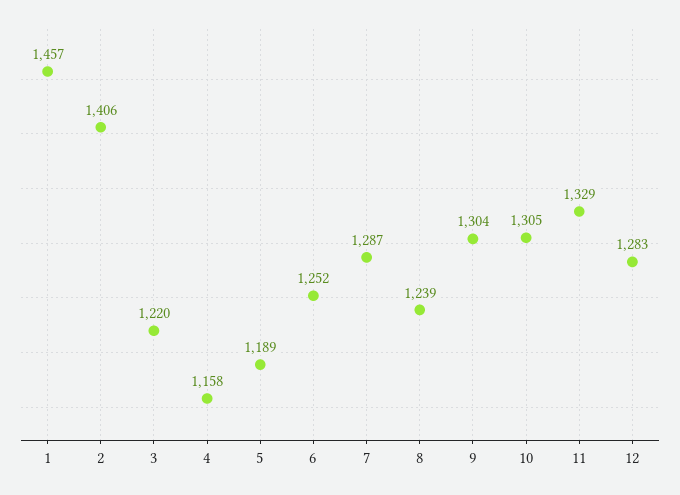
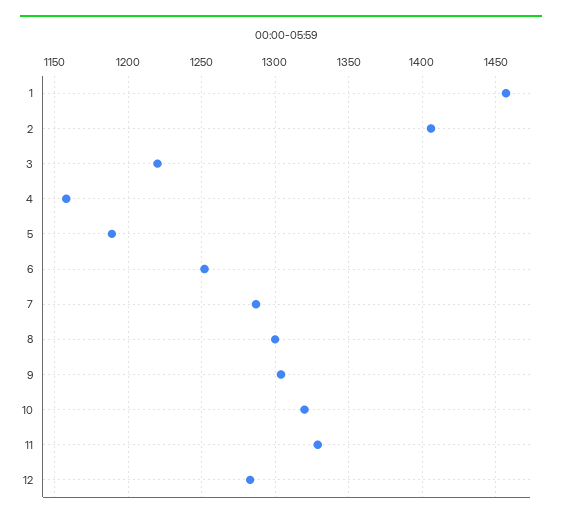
  {
    "1": 1457,
    "2": 1406,
    "3": 1220,
    "4": 1158,
    "5": 1189,
    "6": 1252,
    "7": 1287,
-   "8": 1239,
+   "8": 1300,
    "9": 1304,
-   "10": 1305,
+   "10": 1320,
    "11": 1329,
    "12": 1283
  }

